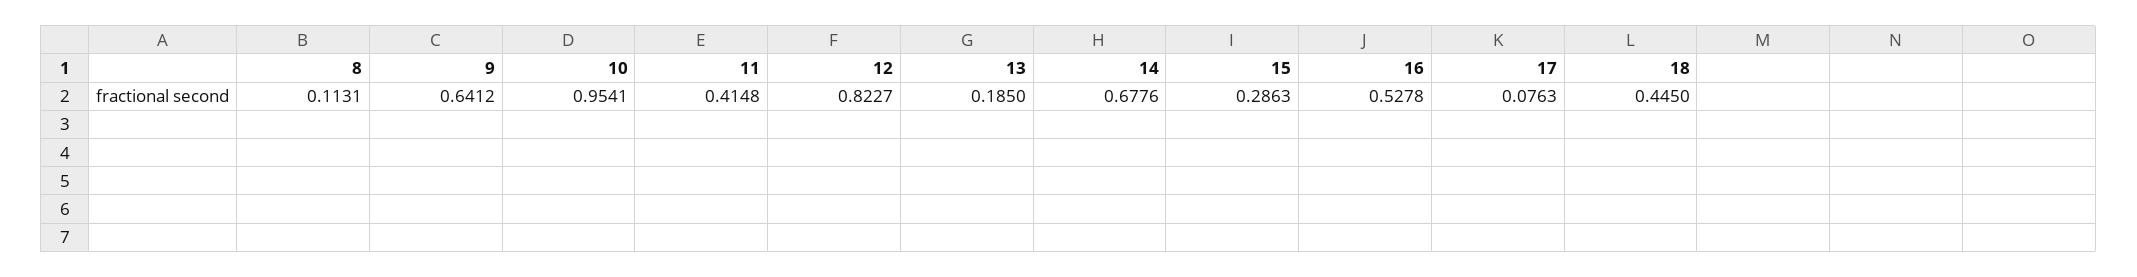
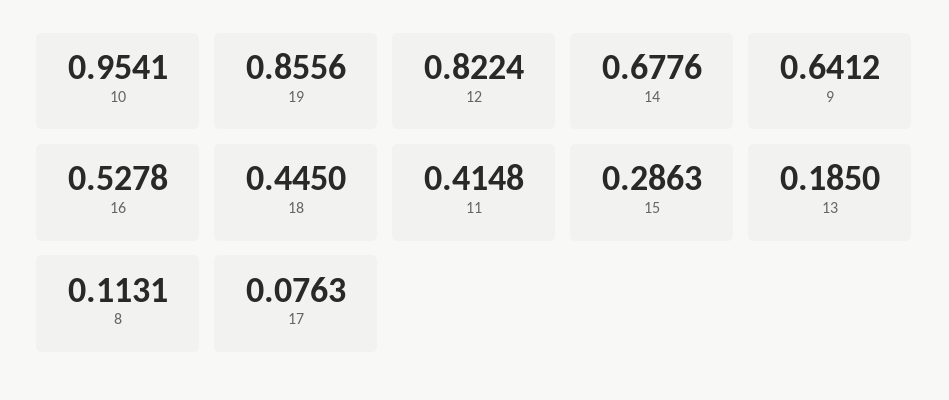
  {
    "8": 0.1131,
    "9": 0.6412,
    "10": 0.9541,
    "11": 0.4148,
-   "12": 0.8227,
+   "12": 0.8224,
    "13": 0.185,
    "14": 0.6776,
    "15": 0.2863,
    "16": 0.5278,
    "17": 0.0763,
-   "18": 0.445
+   "18": 0.445,
+   "19": 0.8556
  }

